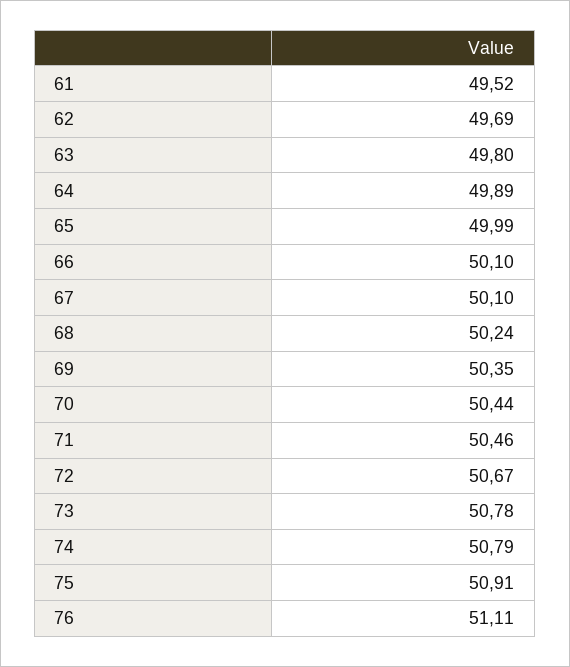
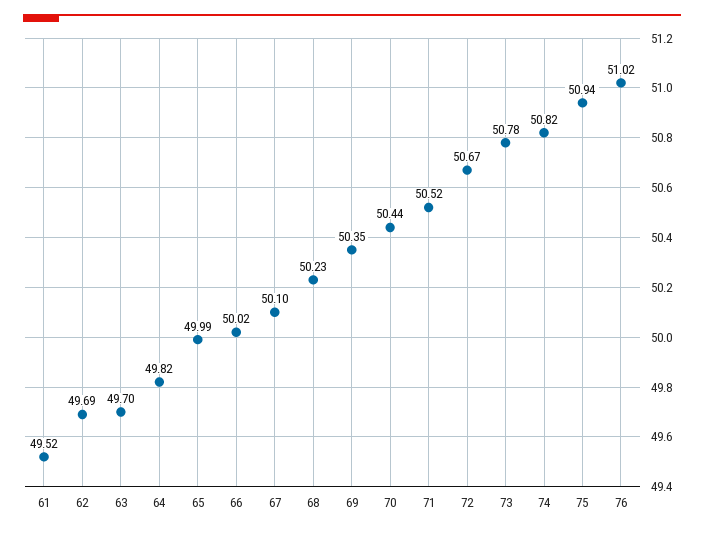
  {
    "61": 49.52,
    "62": 49.69,
-   "63": 49.8,
+   "63": 49.7,
-   "64": 49.89,
+   "64": 49.82,
    "65": 49.99,
-   "66": 50.1,
+   "66": 50.02,
    "67": 50.1,
-   "68": 50.24,
+   "68": 50.23,
    "69": 50.35,
    "70": 50.44,
-   "71": 50.46,
+   "71": 50.52,
    "72": 50.67,
    "73": 50.78,
-   "74": 50.79,
+   "74": 50.82,
-   "75": 50.91,
+   "75": 50.94,
-   "76": 51.11
+   "76": 51.02
  }

